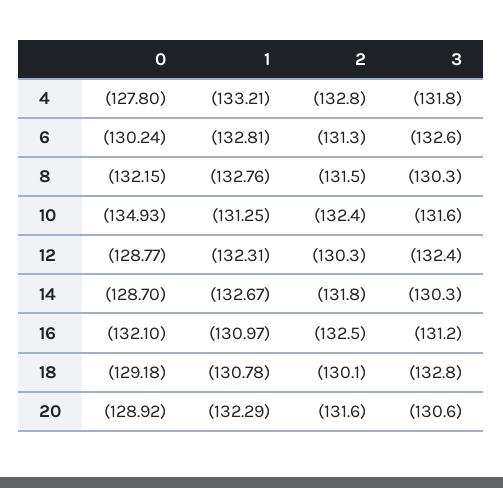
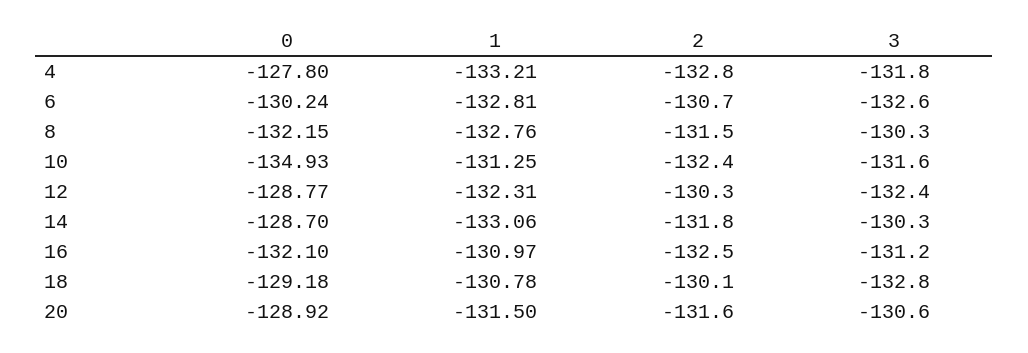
  {
    "0": {
      "4": -127.8,
      "6": -130.24,
      "8": -132.15,
      "10": -134.93,
      "12": -128.77,
      "14": -128.7,
      "16": -132.1,
      "18": -129.18,
      "20": -128.92
    },
    "1": {
      "4": -133.21,
      "6": -132.81,
      "8": -132.76,
      "10": -131.25,
      "12": -132.31,
-     "14": -132.67,
+     "14": -133.06,
      "16": -130.97,
      "18": -130.78,
-     "20": -132.29
+     "20": -131.5
    },
    "2": {
      "4": -132.8,
-     "6": -131.3,
+     "6": -130.7,
      "8": -131.5,
      "10": -132.4,
      "12": -130.3,
      "14": -131.8,
      "16": -132.5,
      "18": -130.1,
      "20": -131.6
    },
    "3": {
      "4": -131.8,
      "6": -132.6,
      "8": -130.3,
      "10": -131.6,
      "12": -132.4,
      "14": -130.3,
      "16": -131.2,
      "18": -132.8,
      "20": -130.6
    }
  }

